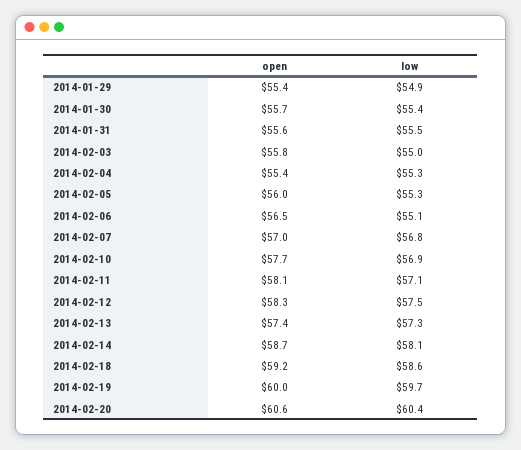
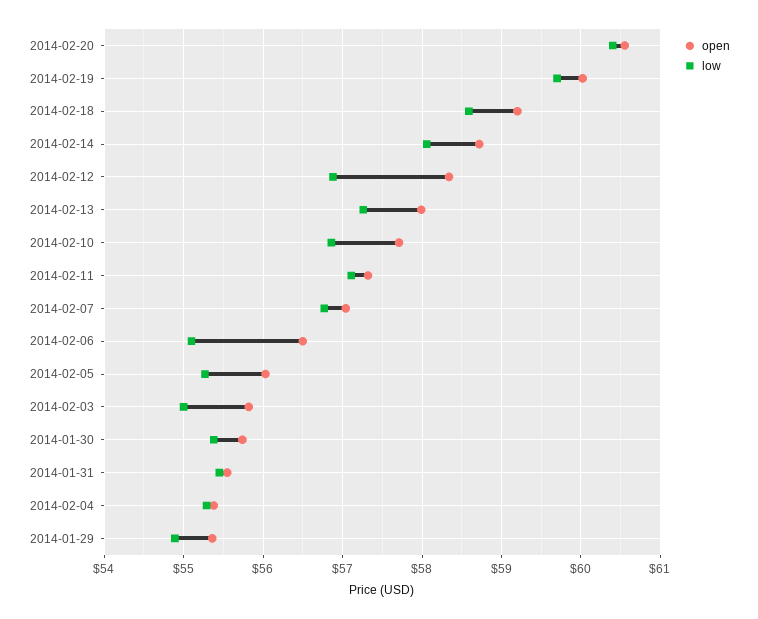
  {
    "open": {
      "2014-01-29": 55.4,
      "2014-01-30": 55.7,
      "2014-01-31": 55.6,
      "2014-02-03": 55.8,
      "2014-02-04": 55.4,
      "2014-02-05": 56,
      "2014-02-06": 56.5,
      "2014-02-07": 57,
      "2014-02-10": 57.7,
-     "2014-02-11": 58.1,
+     "2014-02-11": 57.3,
      "2014-02-12": 58.3,
-     "2014-02-13": 57.4,
+     "2014-02-13": 58,
      "2014-02-14": 58.7,
      "2014-02-18": 59.2,
      "2014-02-19": 60,
      "2014-02-20": 60.6
    },
    "low": {
      "2014-01-29": 54.9,
      "2014-01-30": 55.4,
      "2014-01-31": 55.5,
      "2014-02-03": 55,
      "2014-02-04": 55.3,
      "2014-02-05": 55.3,
      "2014-02-06": 55.1,
      "2014-02-07": 56.8,
      "2014-02-10": 56.9,
      "2014-02-11": 57.1,
-     "2014-02-12": 57.5,
+     "2014-02-12": 56.9,
      "2014-02-13": 57.3,
      "2014-02-14": 58.1,
      "2014-02-18": 58.6,
      "2014-02-19": 59.7,
      "2014-02-20": 60.4
    }
  }

